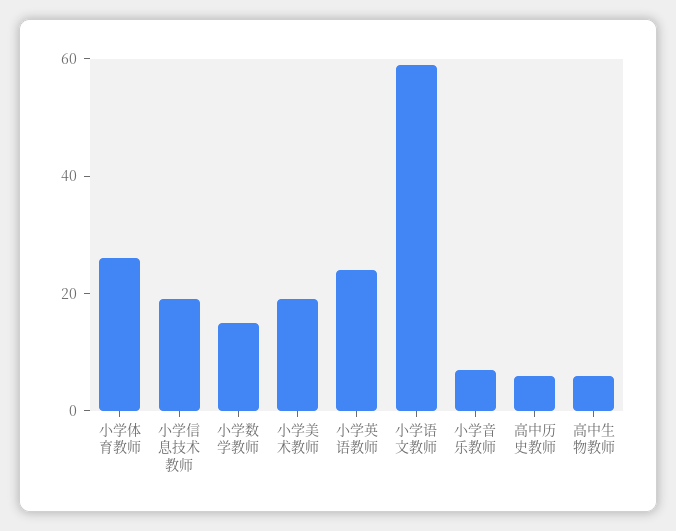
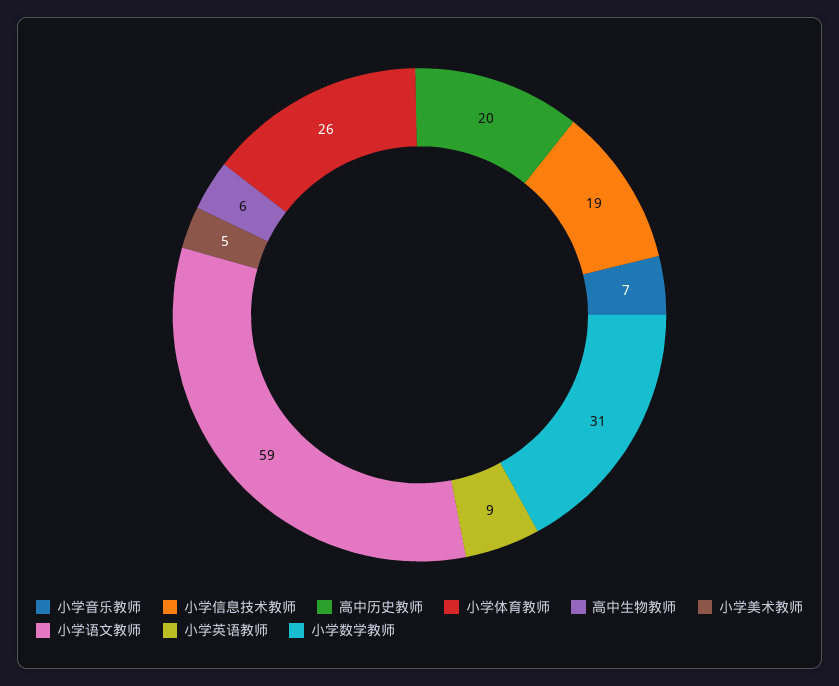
  {
    "小学体育教师": 26,
    "小学信息技术教师": 19,
-   "小学数学教师": 15,
+   "小学数学教师": 31,
-   "小学美术教师": 20,
+   "小学美术教师": 5,
-   "小学英语教师": 25,
+   "小学英语教师": 9,
    "小学语文教师": 59,
    "小学音乐教师": 7,
-   "高中历史教师": 5,
+   "高中历史教师": 20,
    "高中生物教师": 6
  }

